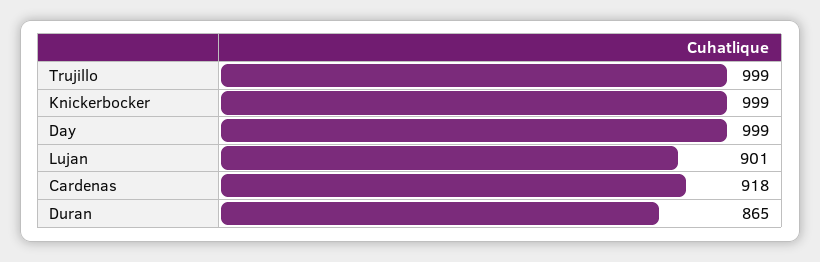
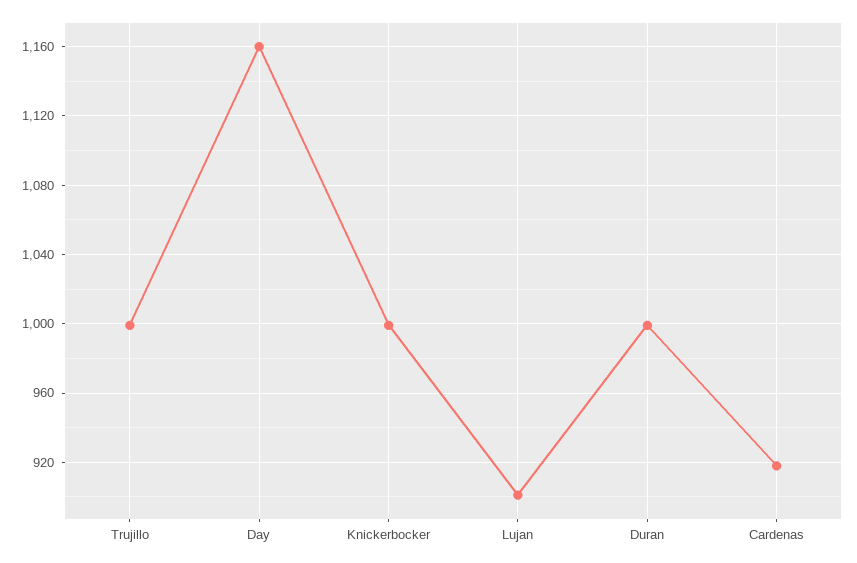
  {
    "Trujillo": 999,
    "Knickerbocker": 999,
-   "Day": 999,
+   "Day": 1160,
    "Lujan": 901,
    "Cardenas": 918,
-   "Duran": 865
+   "Duran": 1000
  }

